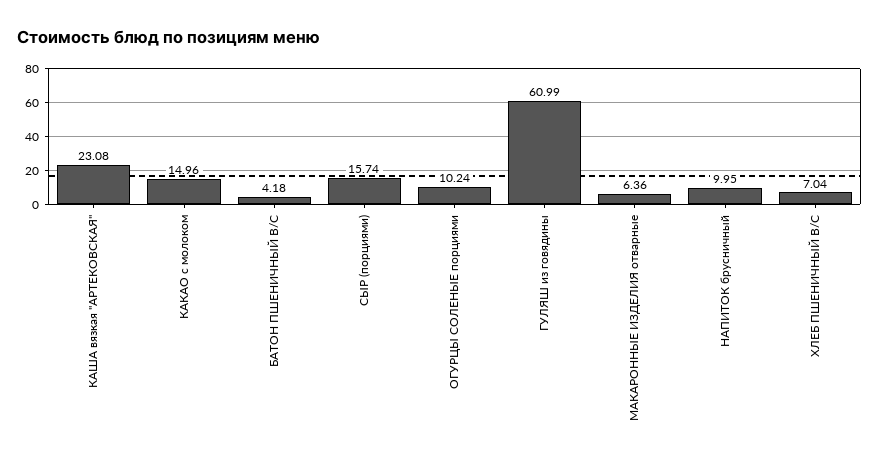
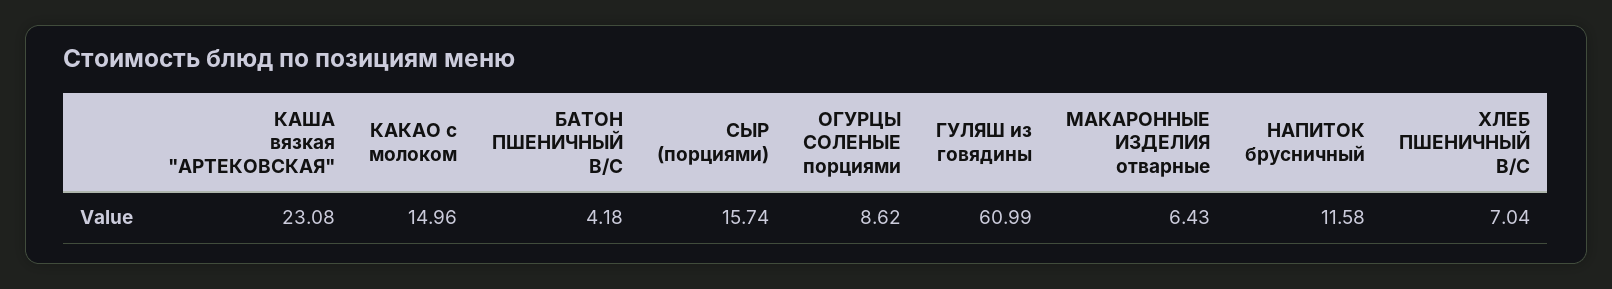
  {
    "КАША вязкая \"АРТЕКОВСКАЯ\"": 23.08,
    "КАКАО с молоком": 14.96,
    "БАТОН ПШЕНИЧНЫЙ В/С": 4.18,
    "СЫР (порциями)": 15.74,
-   "ОГУРЦЫ СОЛЕНЫЕ порциями": 10.24,
+   "ОГУРЦЫ СОЛЕНЫЕ порциями": 8.62,
    "ГУЛЯШ из говядины": 60.99,
-   "МАКАРОННЫЕ ИЗДЕЛИЯ отварные": 6.36,
+   "МАКАРОННЫЕ ИЗДЕЛИЯ отварные": 6.43,
-   "НАПИТОК брусничный": 9.95,
+   "НАПИТОК брусничный": 11.58,
    "ХЛЕБ ПШЕНИЧНЫЙ В/С": 7.04
  }

